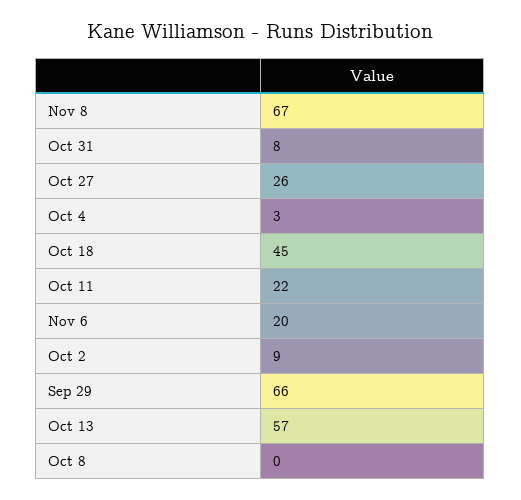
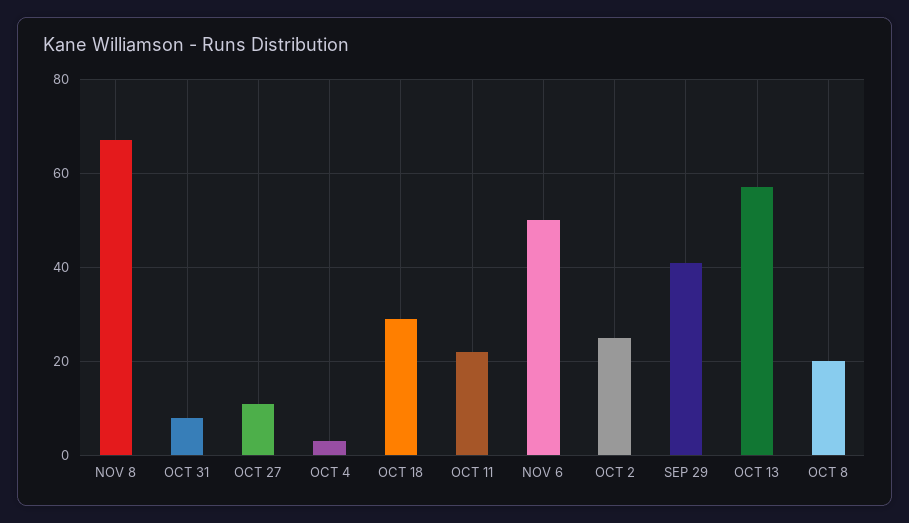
  {
    "Nov 8": 67,
    "Oct 31": 8,
-   "Oct 27": 26,
+   "Oct 27": 10,
    "Oct 4": 3,
-   "Oct 18": 45,
+   "Oct 18": 30,
    "Oct 11": 22,
-   "Nov 6": 20,
+   "Nov 6": 50,
-   "Oct 2": 9,
+   "Oct 2": 25,
-   "Sep 29": 66,
+   "Sep 29": 40,
    "Oct 13": 57,
-   "Oct 8": 0
+   "Oct 8": 20
  }

